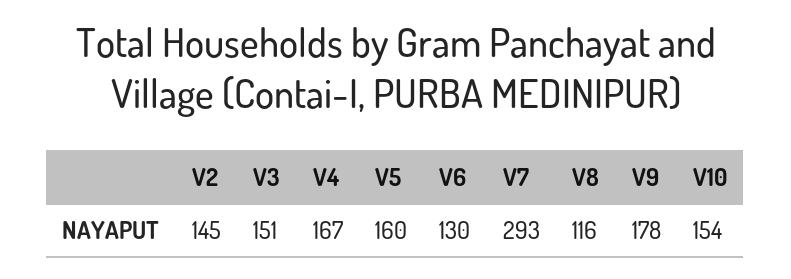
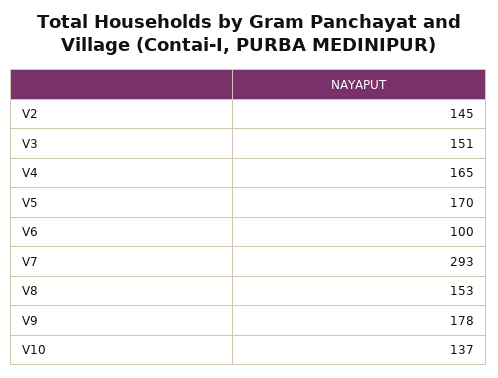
  {
    "V2": 145,
    "V3": 151,
-   "V4": 167,
+   "V4": 165,
-   "V5": 160,
+   "V5": 170,
-   "V6": 130,
+   "V6": 100,
    "V7": 293,
-   "V8": 116,
+   "V8": 153,
    "V9": 178,
-   "V10": 154
+   "V10": 137
  }

